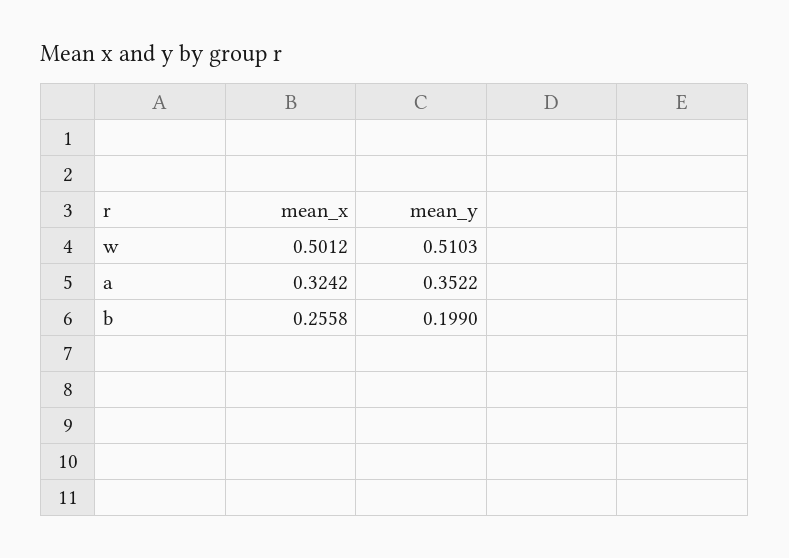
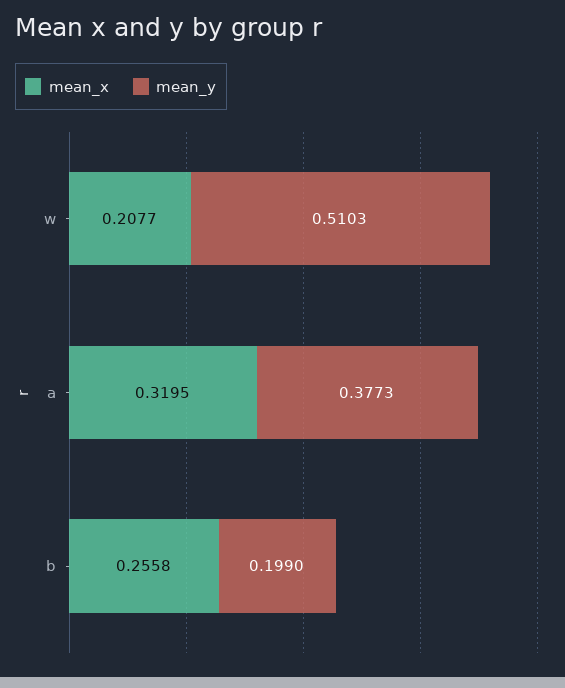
  {
    "mean_x": {
-     "w": 0.5012,
+     "w": 0.2077,
-     "a": 0.3242,
+     "a": 0.3195,
      "b": 0.2558
    },
    "mean_y": {
      "w": 0.5103,
-     "a": 0.3522,
+     "a": 0.3773,
      "b": 0.199
    }
  }

